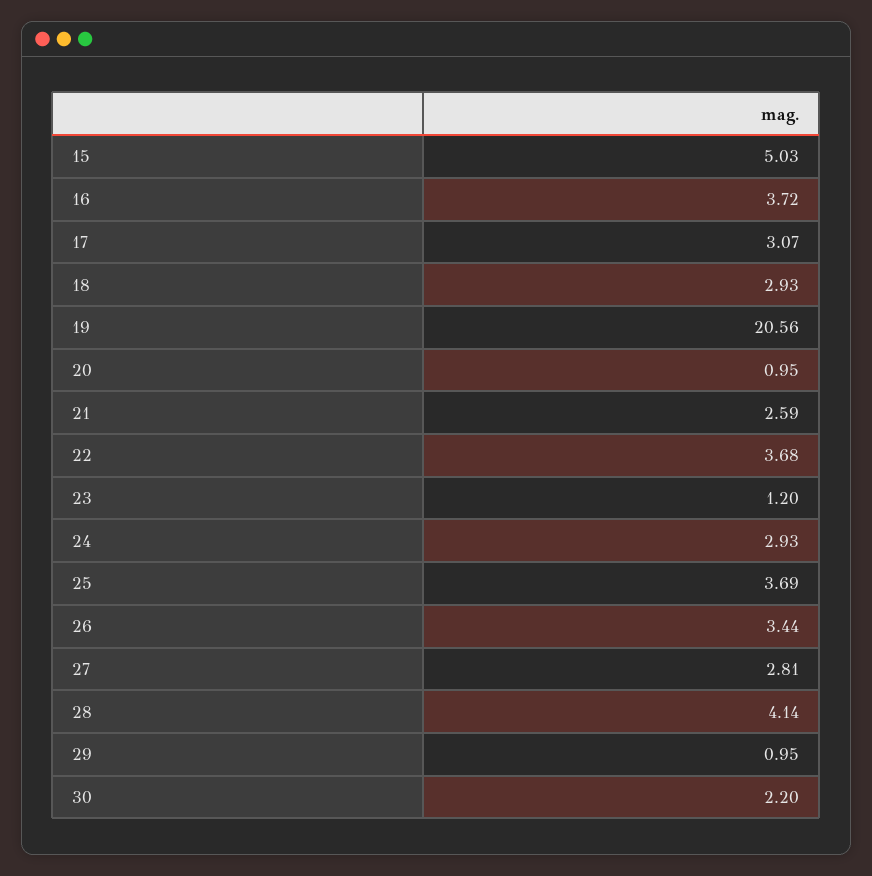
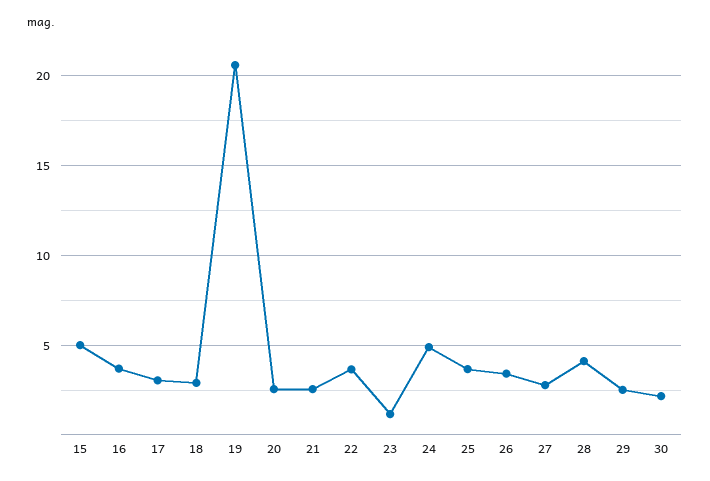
  {
    "15": 5.03,
    "16": 3.72,
    "17": 3.07,
    "18": 2.93,
    "19": 20.56,
-   "20": 0.95,
+   "20": 2.5,
    "21": 2.59,
    "22": 3.68,
    "23": 1.2,
-   "24": 2.93,
+   "24": 5,
    "25": 3.69,
    "26": 3.44,
    "27": 2.81,
    "28": 4.14,
-   "29": 0.95,
+   "29": 2.5,
    "30": 2.2
  }

